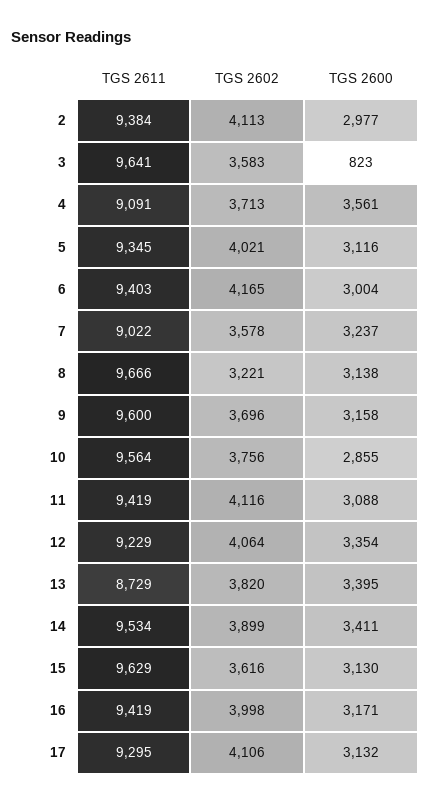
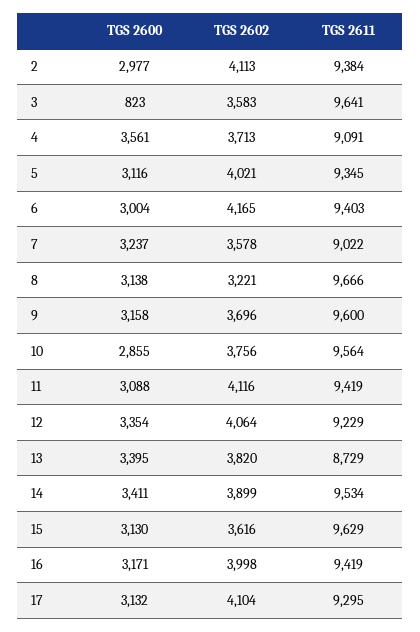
  {
    "TGS 2611": {
      "2": 9384,
      "3": 9641,
      "4": 9091,
      "5": 9345,
      "6": 9403,
      "7": 9022,
      "8": 9666,
      "9": 9600,
      "10": 9564,
      "11": 9419,
      "12": 9229,
      "13": 8729,
      "14": 9534,
      "15": 9629,
      "16": 9419,
      "17": 9295
    },
    "TGS 2602": {
      "2": 4113,
      "3": 3583,
      "4": 3713,
      "5": 4021,
      "6": 4165,
      "7": 3578,
      "8": 3221,
      "9": 3696,
      "10": 3756,
      "11": 4116,
      "12": 4064,
      "13": 3820,
      "14": 3899,
      "15": 3616,
      "16": 3998,
-     "17": 4106
+     "17": 4104
    },
    "TGS 2600": {
      "2": 2977,
      "3": 823,
      "4": 3561,
      "5": 3116,
      "6": 3004,
      "7": 3237,
      "8": 3138,
      "9": 3158,
      "10": 2855,
      "11": 3088,
      "12": 3354,
      "13": 3395,
      "14": 3411,
      "15": 3130,
      "16": 3171,
      "17": 3132
    }
  }

